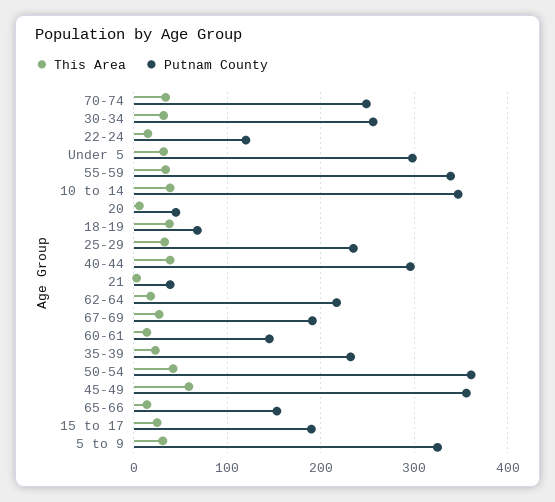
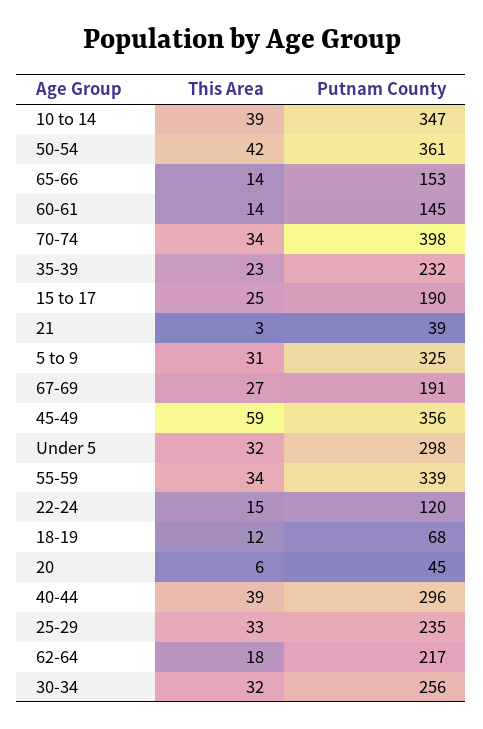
  {
    "This Area": {
      "70-74": 34,
      "30-34": 32,
      "22-24": 15,
      "Under 5": 32,
      "55-59": 34,
      "10 to 14": 39,
      "20": 6,
-     "18-19": 40,
+     "18-19": 12,
      "25-29": 33,
      "40-44": 39,
      "21": 3,
      "62-64": 18,
      "67-69": 27,
      "60-61": 14,
      "35-39": 23,
      "50-54": 42,
      "45-49": 59,
      "65-66": 14,
      "15 to 17": 25,
      "5 to 9": 31
    },
    "Putnam County": {
-     "70-74": 250,
+     "70-74": 398,
      "30-34": 256,
      "22-24": 120,
      "Under 5": 298,
      "55-59": 339,
      "10 to 14": 347,
      "20": 45,
      "18-19": 68,
      "25-29": 235,
      "40-44": 296,
      "21": 39,
      "62-64": 217,
      "67-69": 191,
      "60-61": 145,
      "35-39": 232,
      "50-54": 361,
      "45-49": 356,
      "65-66": 153,
      "15 to 17": 190,
      "5 to 9": 325
    }
  }

